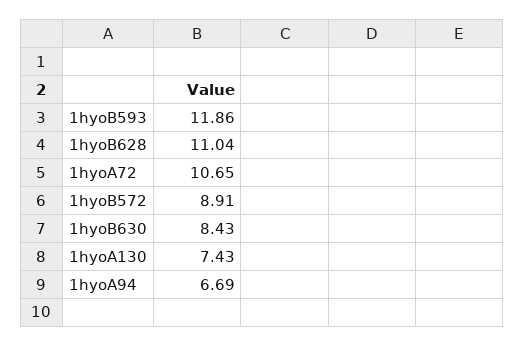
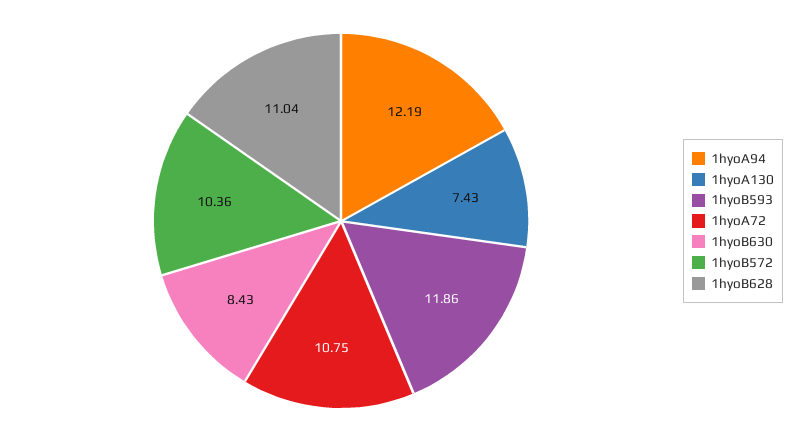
  {
    "1hyoB593": 11.86,
    "1hyoB628": 11.04,
-   "1hyoA72": 10.65,
+   "1hyoA72": 10.75,
-   "1hyoB572": 8.91,
+   "1hyoB572": 10.36,
    "1hyoB630": 8.43,
    "1hyoA130": 7.43,
-   "1hyoA94": 6.69
+   "1hyoA94": 12.19
  }

